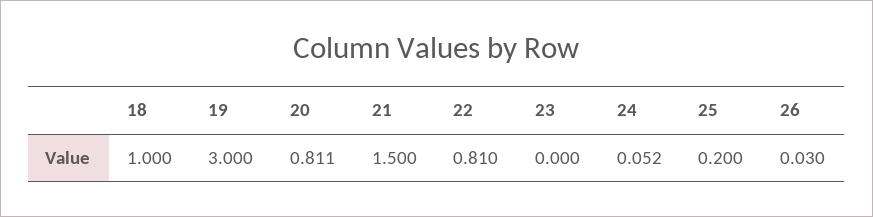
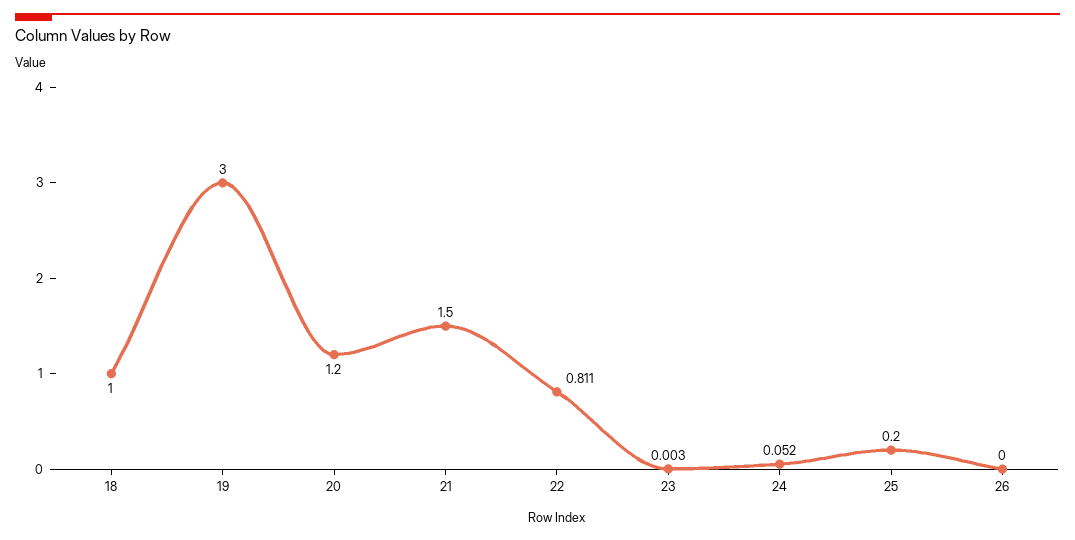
  {
    "18": 1,
    "19": 3,
-   "20": 0.811,
+   "20": 1.2,
    "21": 1.5,
-   "22": 0.81,
+   "22": 0.811,
-   "23": 0,
+   "23": 0.003,
    "24": 0.052,
    "25": 0.2,
-   "26": 0.03
+   "26": 0
  }

